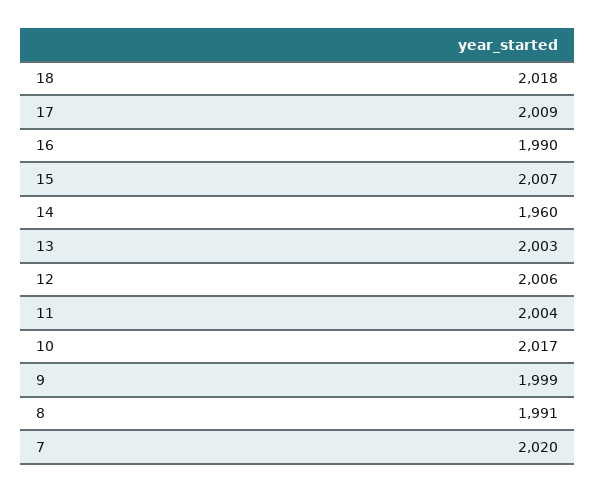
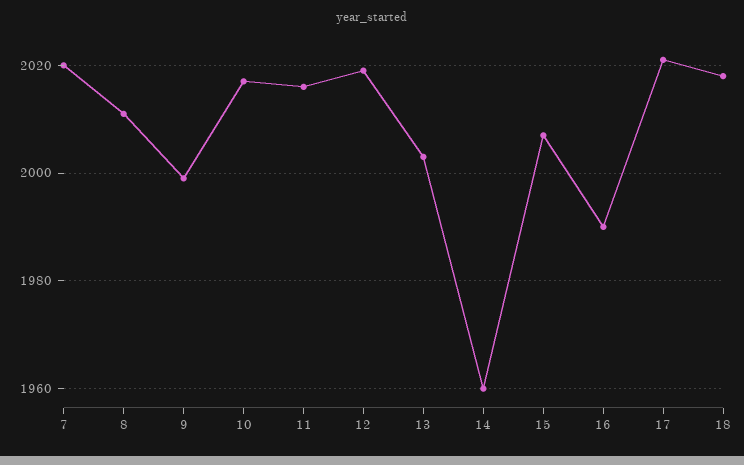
  {
    "18": 2018,
-   "17": 2009,
+   "17": 2020,
    "16": 1990,
    "15": 2007,
    "14": 1960,
    "13": 2003,
-   "12": 2006,
+   "12": 2020,
-   "11": 2004,
+   "11": 2015,
    "10": 2017,
    "9": 1999,
-   "8": 1991,
+   "8": 2010,
    "7": 2020
  }

